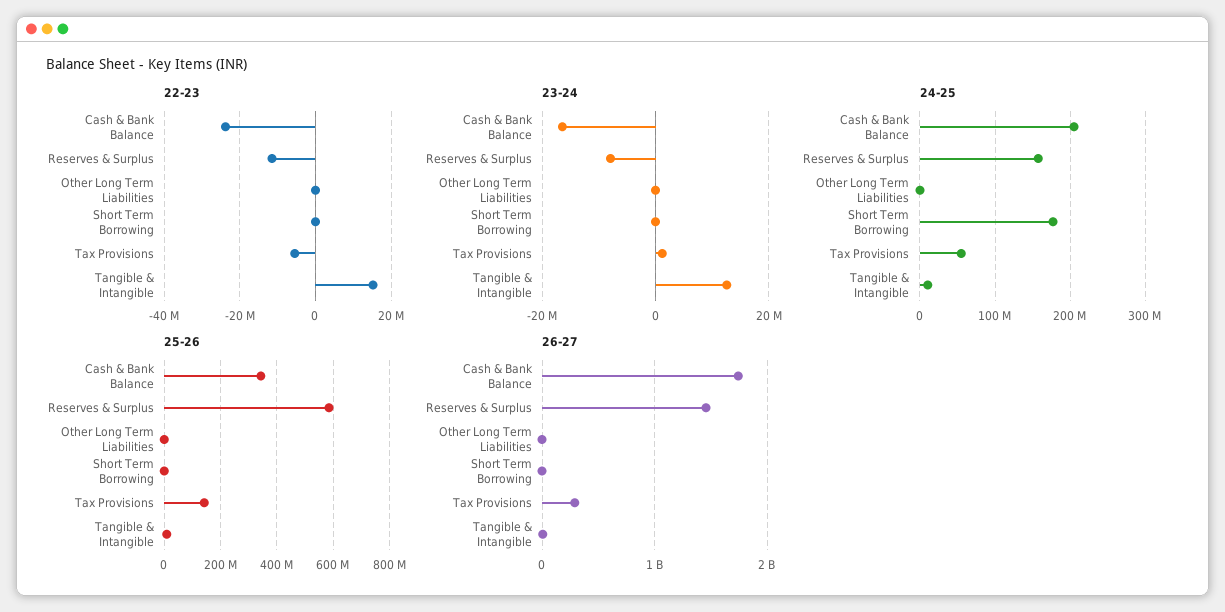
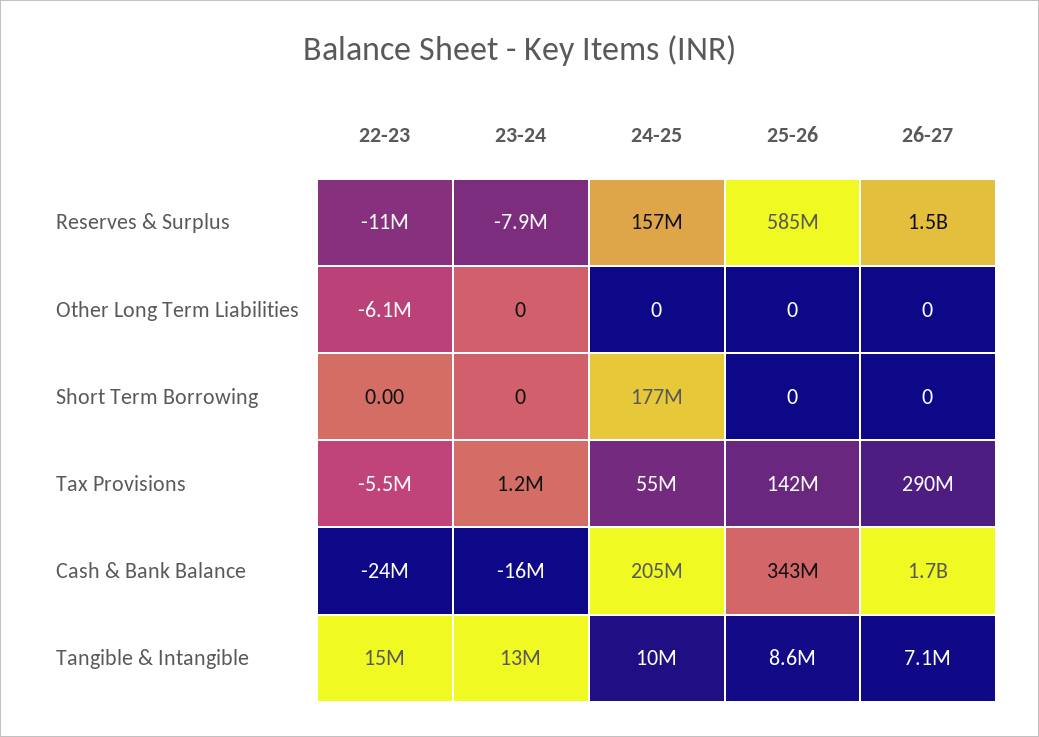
  {
    "22-23": {
      "Cash & Bank Balance": -24000000,
      "Reserves & Surplus": -11000000,
-     "Other Long Term Liabilities": 0,
+     "Other Long Term Liabilities": -6100000,
      "Short Term Borrowing": 0,
      "Tax Provisions": -5500000,
      "Tangible & Intangible": 15000000
    },
    "23-24": {
      "Cash & Bank Balance": -16000000,
      "Reserves & Surplus": -7900000,
      "Other Long Term Liabilities": 0,
      "Short Term Borrowing": 0,
      "Tax Provisions": 1200000,
      "Tangible & Intangible": 13000000
    },
    "24-25": {
      "Cash & Bank Balance": 205000000,
      "Reserves & Surplus": 157000000,
      "Other Long Term Liabilities": 0,
      "Short Term Borrowing": 177000000,
      "Tax Provisions": 55000000,
      "Tangible & Intangible": 10000000
    },
    "25-26": {
      "Cash & Bank Balance": 343000000,
      "Reserves & Surplus": 585000000,
      "Other Long Term Liabilities": 0,
      "Short Term Borrowing": 0,
      "Tax Provisions": 142000000,
      "Tangible & Intangible": 8600000
    },
    "26-27": {
      "Cash & Bank Balance": 1700000000,
      "Reserves & Surplus": 1500000000,
      "Other Long Term Liabilities": 0,
      "Short Term Borrowing": 0,
      "Tax Provisions": 290000000,
      "Tangible & Intangible": 7100000
    }
  }

